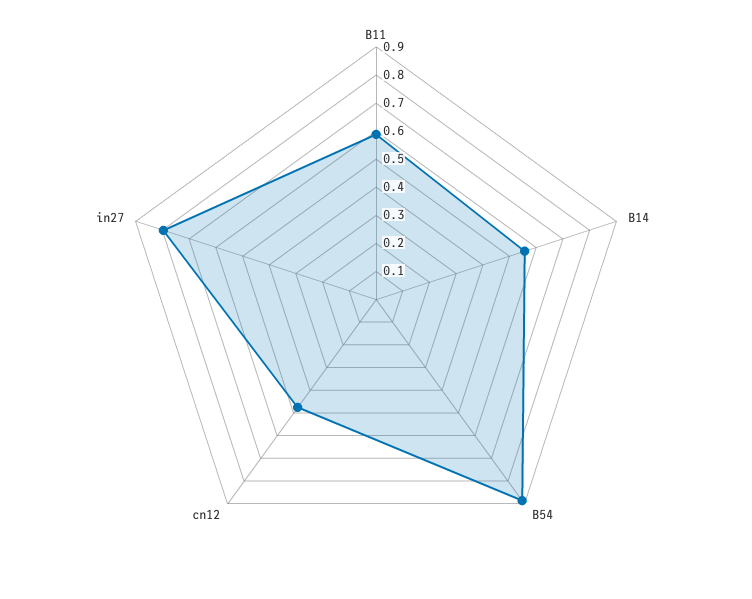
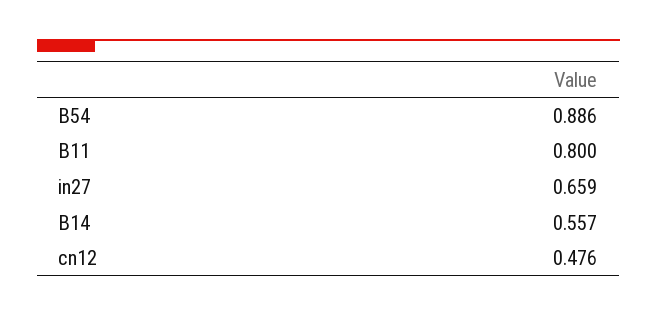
  {
-   "B11": 0.6,
+   "B11": 0.8,
    "B14": 0.557,
    "B54": 0.886,
    "cn12": 0.476,
-   "in27": 0.8
+   "in27": 0.659
  }

